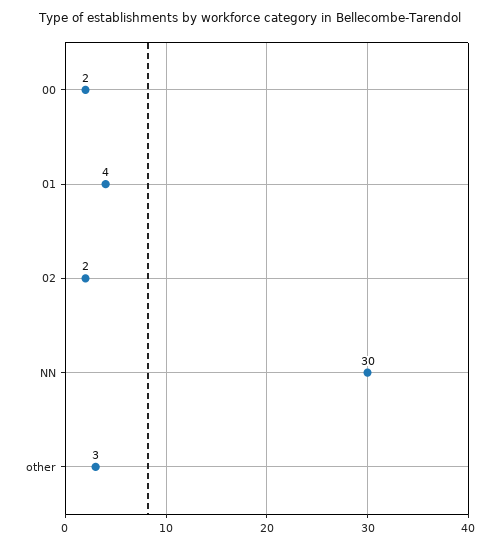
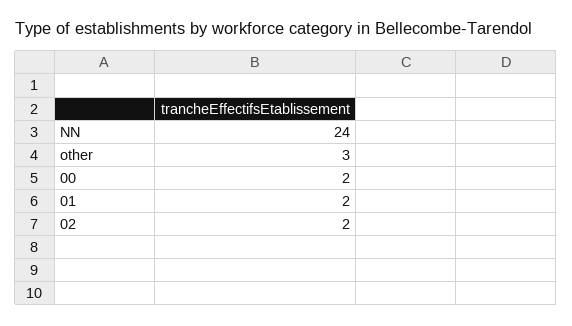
  {
    "00": 2,
-   "01": 4,
+   "01": 2,
    "02": 2,
-   "NN": 30,
+   "NN": 24,
    "other": 3
  }

